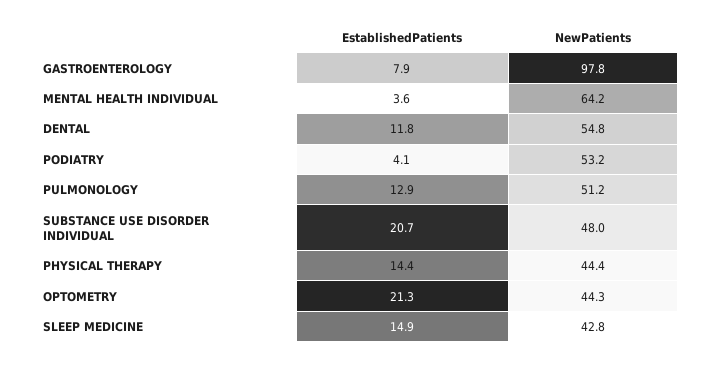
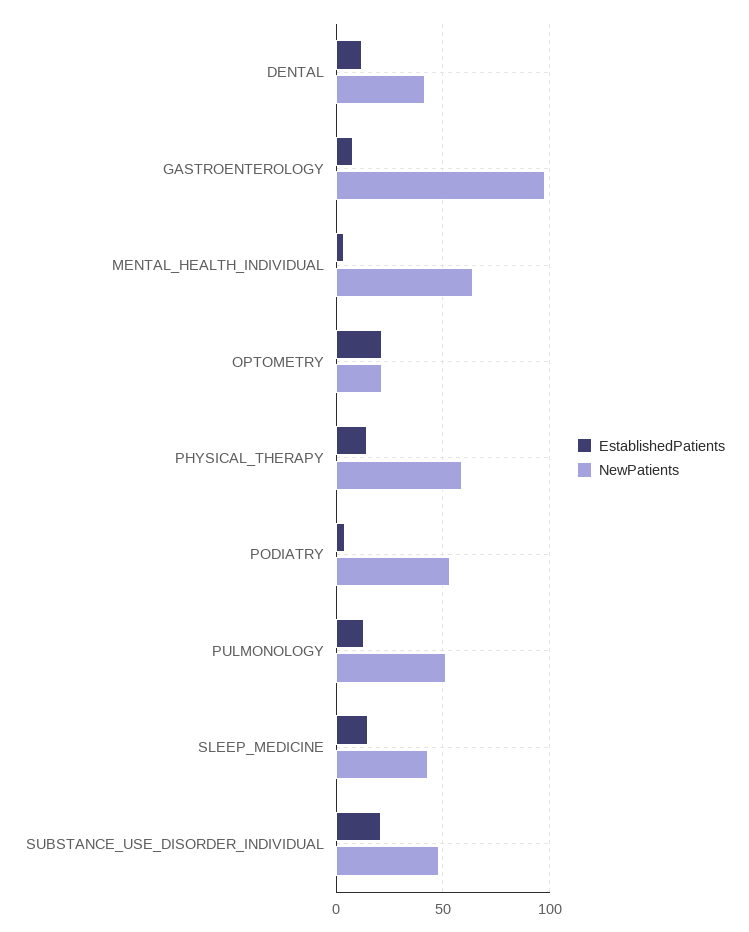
  {
    "EstablishedPatients": {
      "GASTROENTEROLOGY": 7.9,
      "MENTAL HEALTH INDIVIDUAL": 3.6,
      "DENTAL": 11.8,
      "PODIATRY": 4.1,
      "PULMONOLOGY": 12.9,
      "SUBSTANCE USE DISORDER INDIVIDUAL": 20.7,
      "PHYSICAL THERAPY": 14.4,
      "OPTOMETRY": 21.3,
      "SLEEP MEDICINE": 14.9
    },
    "NewPatients": {
      "GASTROENTEROLOGY": 97.8,
      "MENTAL HEALTH INDIVIDUAL": 64.2,
-     "DENTAL": 54.8,
+     "DENTAL": 40,
      "PODIATRY": 53.2,
      "PULMONOLOGY": 51.2,
      "SUBSTANCE USE DISORDER INDIVIDUAL": 48,
-     "PHYSICAL THERAPY": 44.4,
+     "PHYSICAL THERAPY": 60,
-     "OPTOMETRY": 44.3,
+     "OPTOMETRY": 20,
      "SLEEP MEDICINE": 42.8
    }
  }

